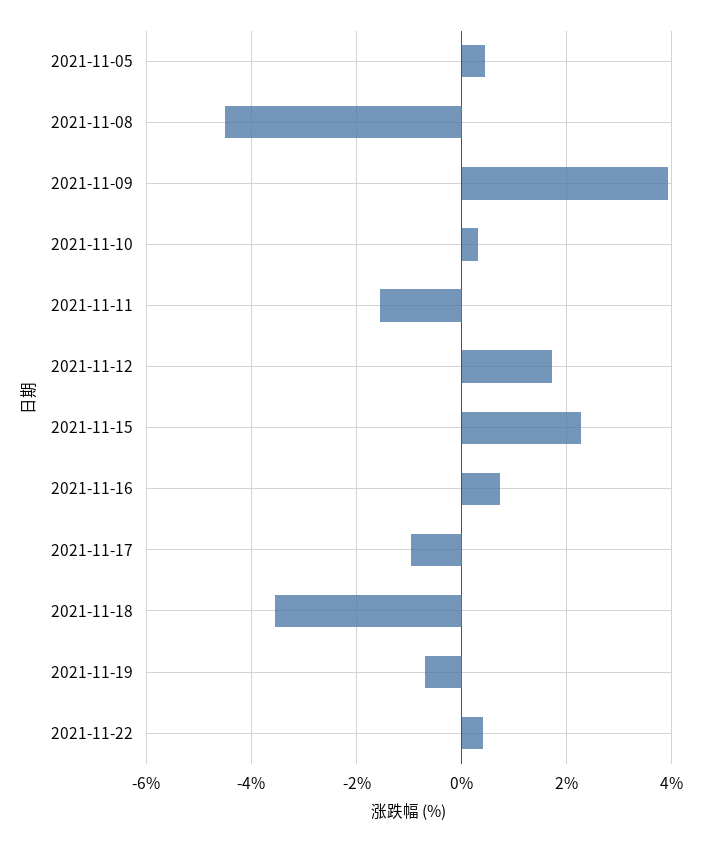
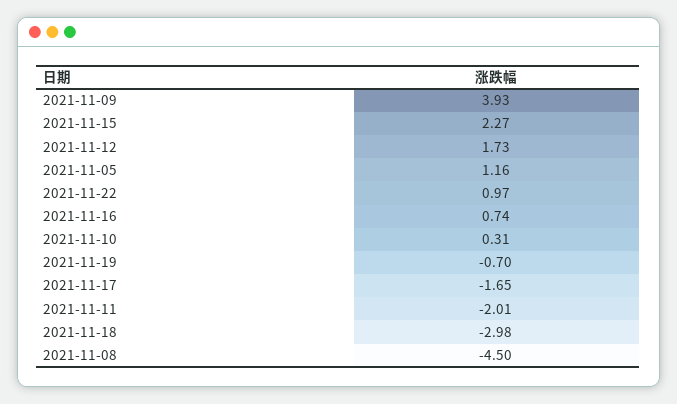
  {
-   "2021-11-05": 0.4,
+   "2021-11-05": 1.16,
    "2021-11-08": -4.5,
    "2021-11-09": 3.93,
    "2021-11-10": 0.31,
-   "2021-11-11": -1.6,
+   "2021-11-11": -2.01,
    "2021-11-12": 1.73,
    "2021-11-15": 2.27,
    "2021-11-16": 0.74,
-   "2021-11-17": -1,
+   "2021-11-17": -1.65,
-   "2021-11-18": -3.6,
+   "2021-11-18": -2.98,
    "2021-11-19": -0.7,
-   "2021-11-22": 0.4
+   "2021-11-22": 0.97
  }

